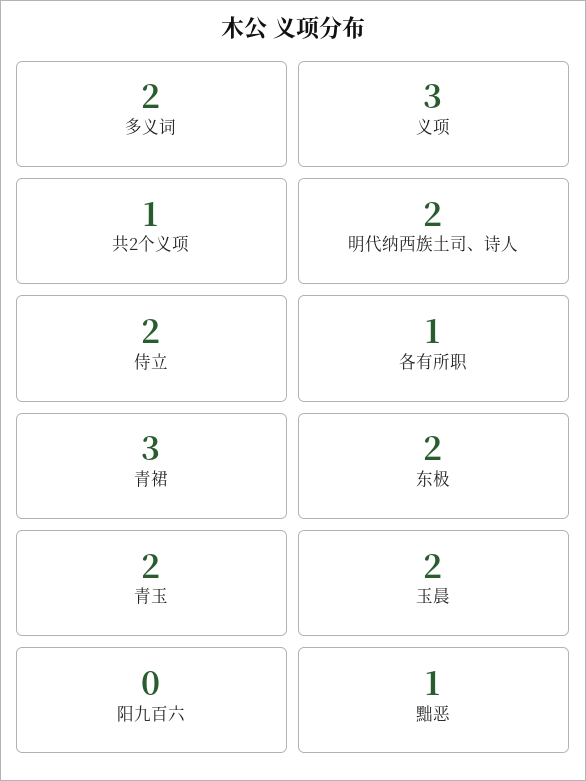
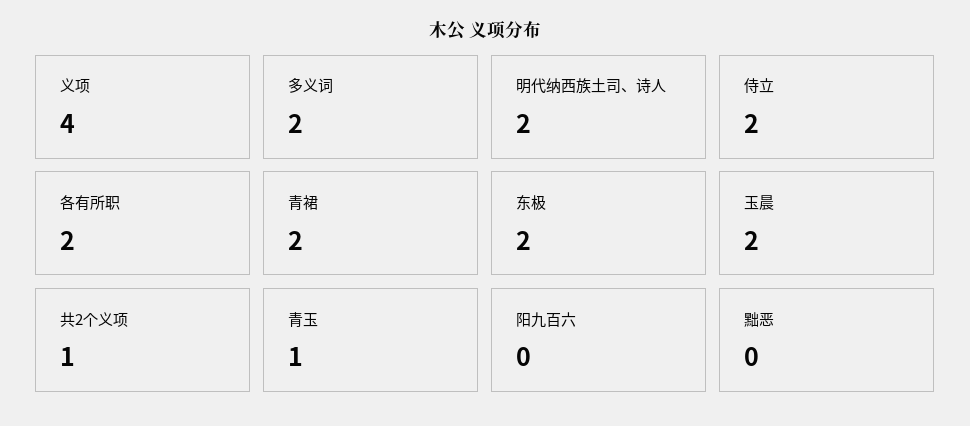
  {
    "多义词": 2,
-   "义项": 3,
+   "义项": 4,
    "共2个义项": 1,
    "明代纳西族土司、诗人": 2,
    "侍立": 2,
-   "各有所职": 1,
+   "各有所职": 2,
-   "青裙": 3,
+   "青裙": 2,
    "东极": 2,
-   "青玉": 2,
+   "青玉": 1,
    "玉晨": 2,
    "阳九百六": 0,
-   "黜恶": 1
+   "黜恶": 0
  }

